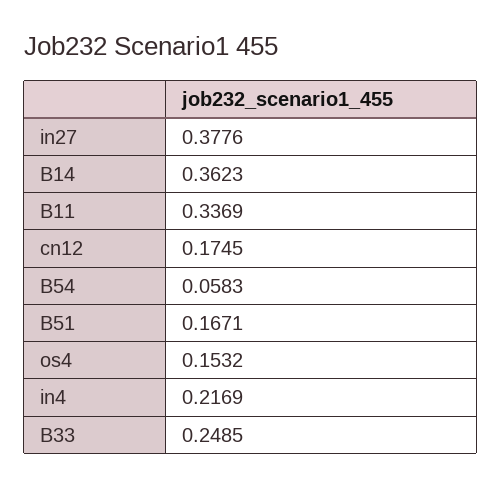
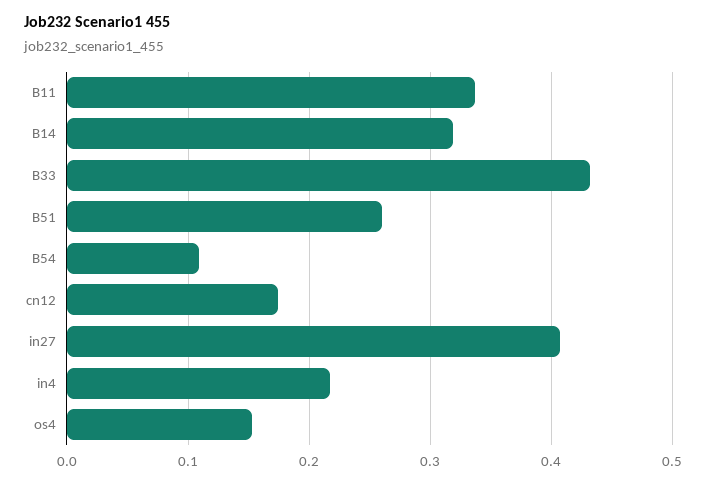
  {
-   "in27": 0.3776,
+   "in27": 0.41,
-   "B14": 0.3623,
+   "B14": 0.32,
    "B11": 0.3369,
    "cn12": 0.1745,
-   "B54": 0.0583,
+   "B54": 0.11,
-   "B51": 0.1671,
+   "B51": 0.26,
    "os4": 0.1532,
    "in4": 0.2169,
-   "B33": 0.2485
+   "B33": 0.43
  }

